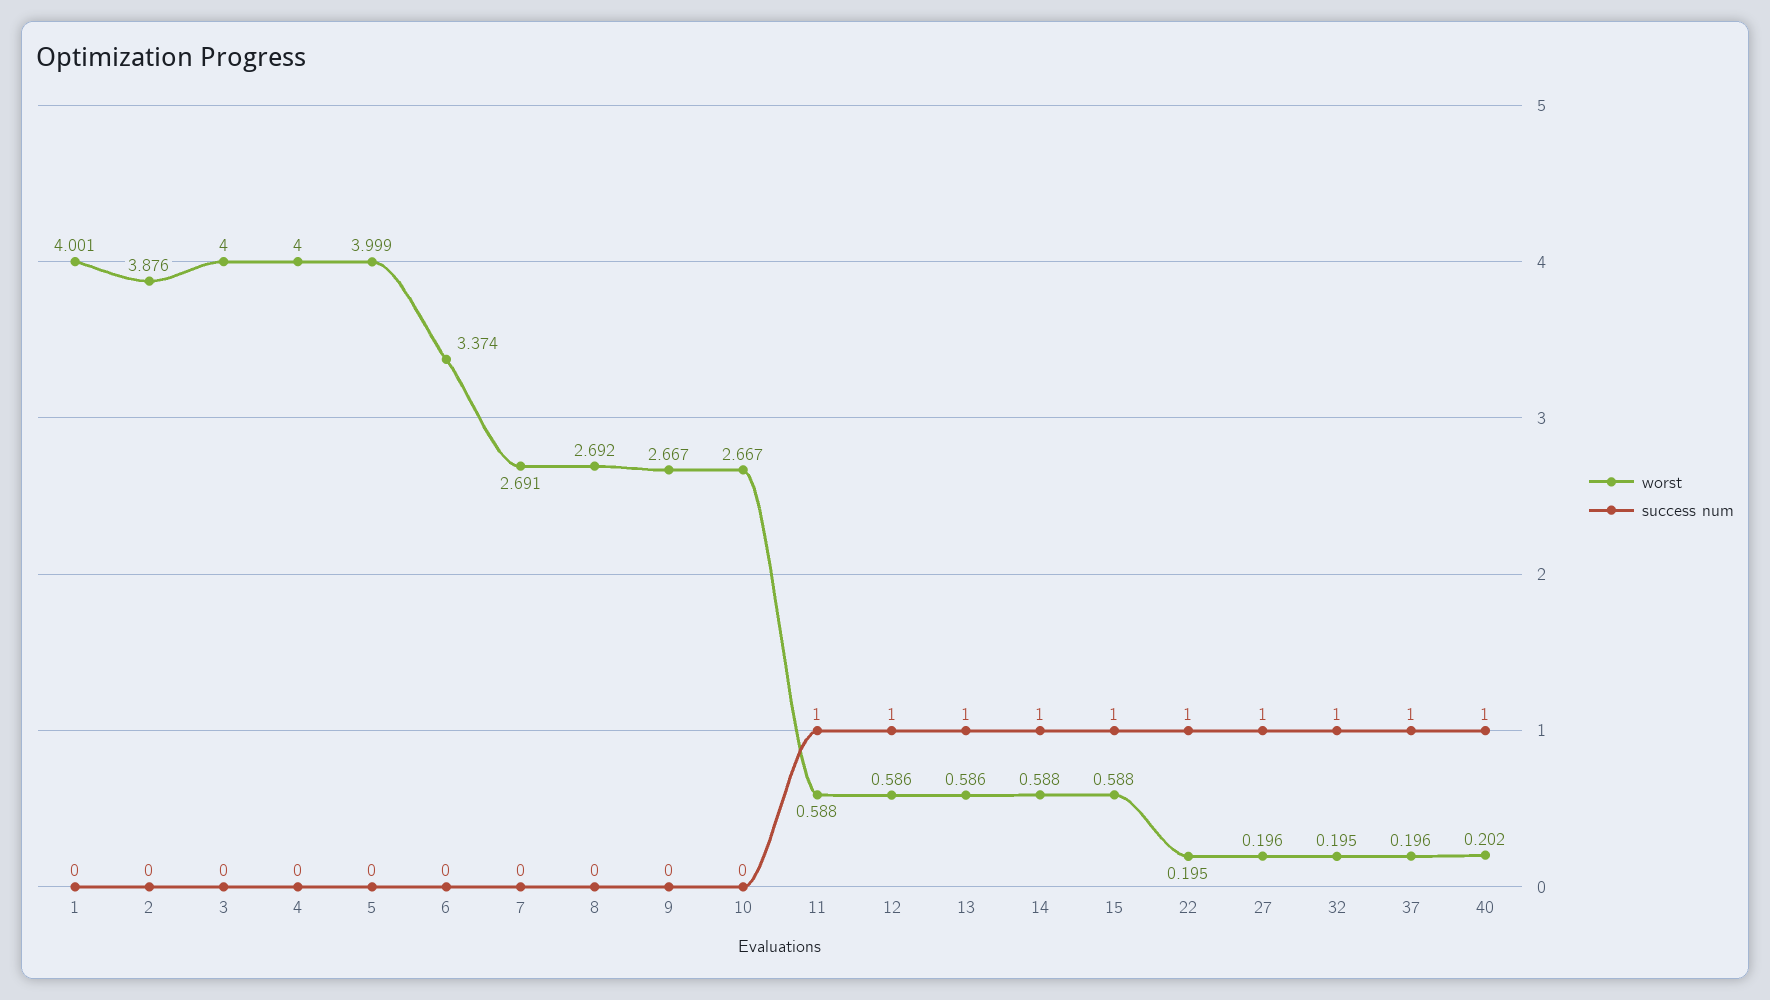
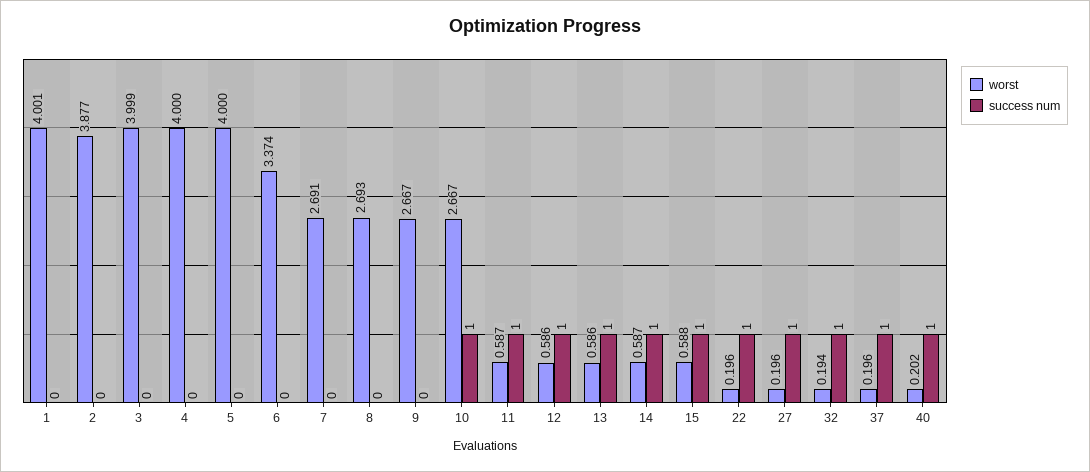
  {
    "worst": {
      "1": 4.001,
-     "2": 3.876,
+     "2": 3.877,
-     "3": 4,
+     "3": 3.999,
      "4": 4,
-     "5": 3.999,
+     "5": 4,
      "6": 3.374,
      "7": 2.691,
-     "8": 2.692,
+     "8": 2.693,
      "9": 2.667,
      "10": 2.667,
-     "11": 0.588,
+     "11": 0.587,
      "12": 0.586,
      "13": 0.586,
-     "14": 0.588,
+     "14": 0.587,
      "15": 0.588,
-     "22": 0.195,
+     "22": 0.196,
      "27": 0.196,
-     "32": 0.195,
+     "32": 0.194,
      "37": 0.196,
      "40": 0.202
    },
    "success num": {
      "1": 0,
      "2": 0,
      "3": 0,
      "4": 0,
      "5": 0,
      "6": 0,
      "7": 0,
      "8": 0,
      "9": 0,
-     "10": 0,
+     "10": 1,
      "11": 1,
      "12": 1,
      "13": 1,
      "14": 1,
      "15": 1,
      "22": 1,
      "27": 1,
      "32": 1,
      "37": 1,
      "40": 1
    }
  }

